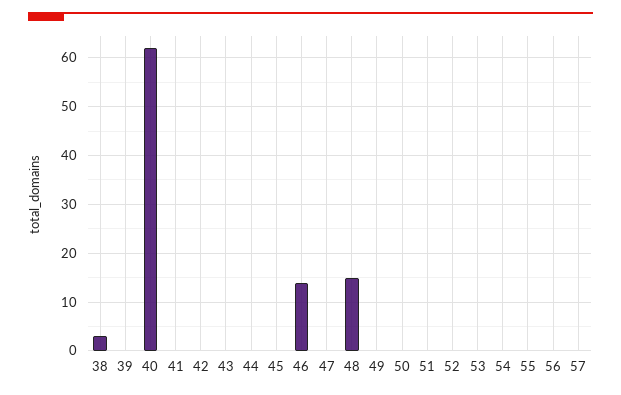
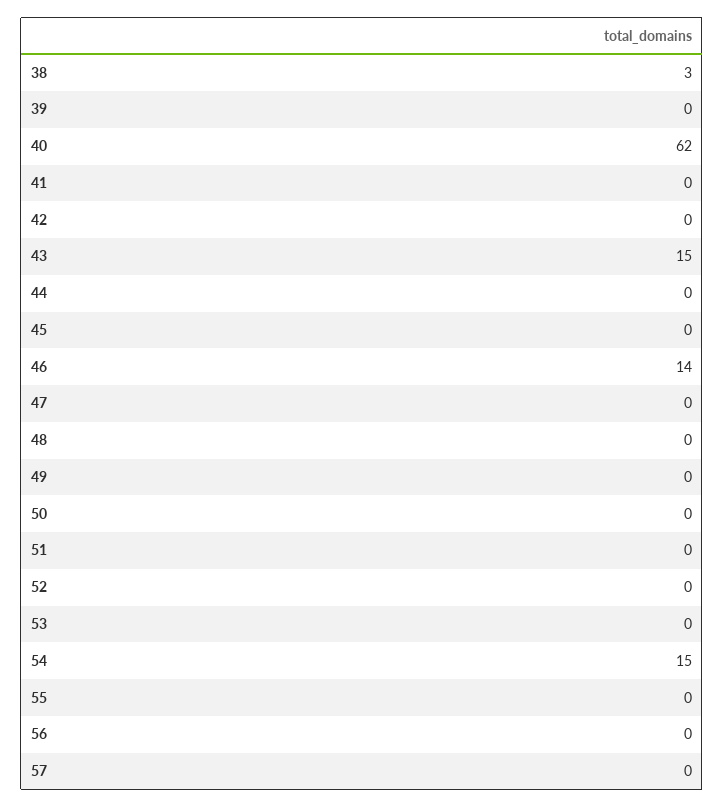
  {
    "38": 3,
    "39": 0,
    "40": 62,
    "41": 0,
    "42": 0,
-   "43": 0,
+   "43": 15,
    "44": 0,
    "45": 0,
    "46": 14,
    "47": 0,
-   "48": 15,
+   "48": 0,
    "49": 0,
    "50": 0,
    "51": 0,
    "52": 0,
    "53": 0,
-   "54": 0,
+   "54": 15,
    "55": 0,
    "56": 0,
    "57": 0
  }

